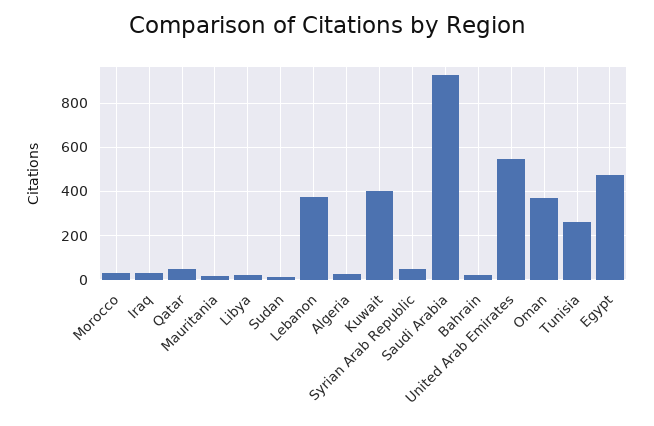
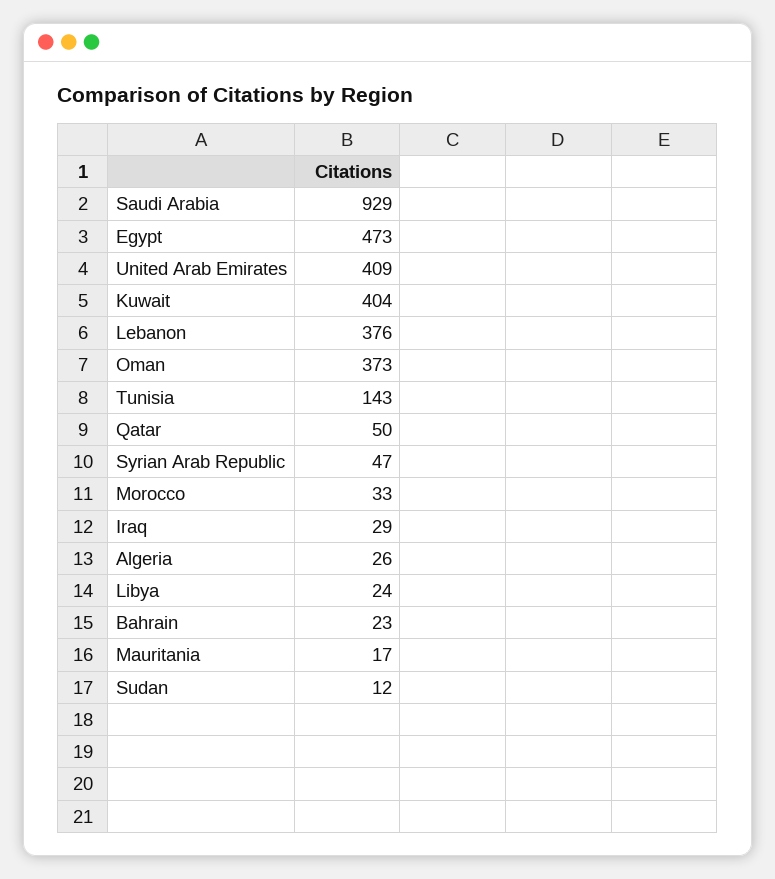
  {
    "Morocco": 33,
    "Iraq": 29,
    "Qatar": 50,
    "Mauritania": 17,
    "Libya": 24,
    "Sudan": 12,
    "Lebanon": 376,
    "Algeria": 26,
    "Kuwait": 404,
    "Syrian Arab Republic": 47,
    "Saudi Arabia": 929,
    "Bahrain": 23,
-   "United Arab Emirates": 550,
+   "United Arab Emirates": 409,
    "Oman": 373,
-   "Tunisia": 250,
+   "Tunisia": 143,
    "Egypt": 473
  }

